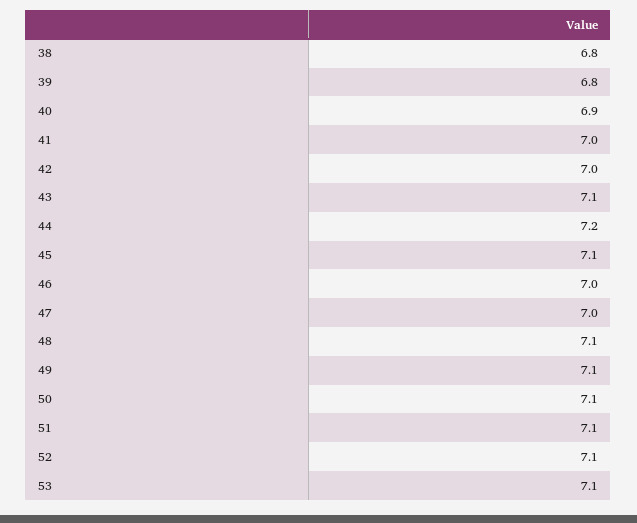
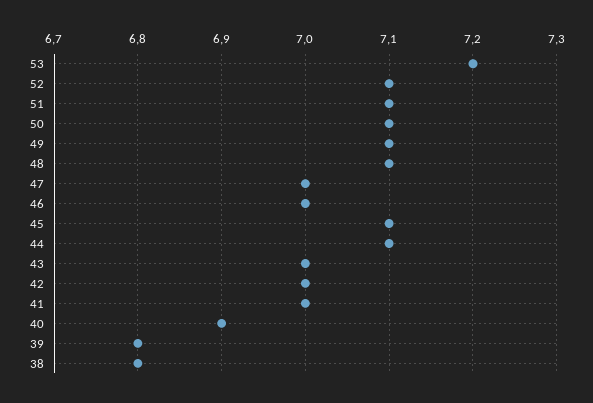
  {
    "38": 6.8,
    "39": 6.8,
    "40": 6.9,
    "41": 7,
    "42": 7,
-   "43": 7.1,
+   "43": 7,
-   "44": 7.2,
+   "44": 7.1,
    "45": 7.1,
    "46": 7,
    "47": 7,
    "48": 7.1,
    "49": 7.1,
    "50": 7.1,
    "51": 7.1,
    "52": 7.1,
-   "53": 7.1
+   "53": 7.2
  }

